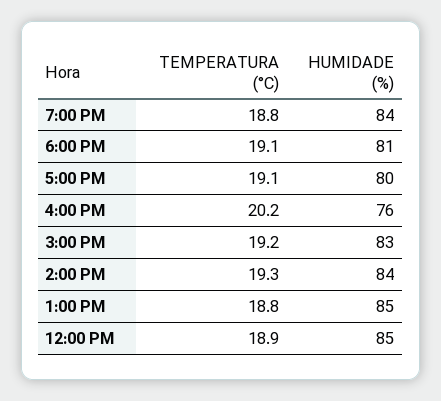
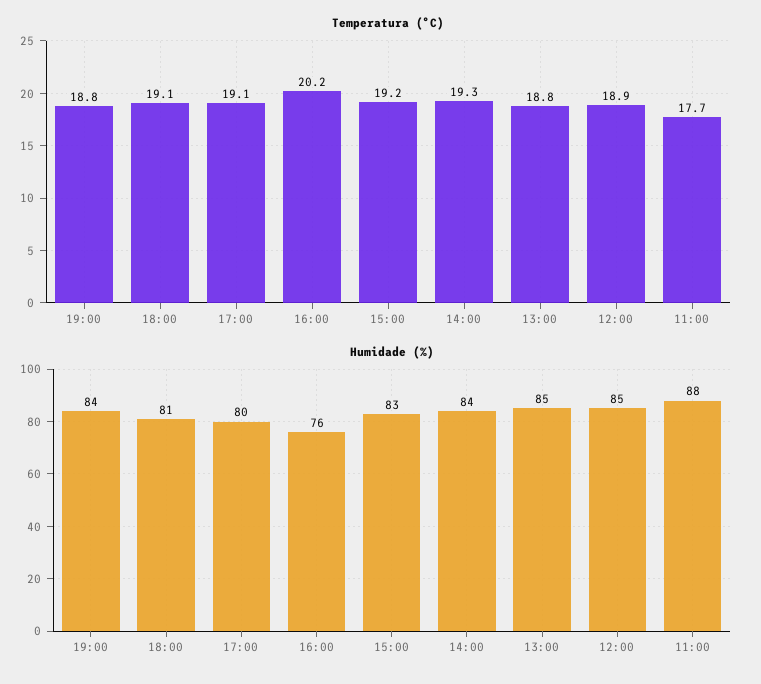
  {
    "TEMPERATURA (°C)": {
      "7:00 PM": 18.8,
      "6:00 PM": 19.1,
      "5:00 PM": 19.1,
      "4:00 PM": 20.2,
      "3:00 PM": 19.2,
      "2:00 PM": 19.3,
      "1:00 PM": 18.8,
-     "12:00 PM": 18.9
+     "12:00 PM": 18.9,
+     "11:00": 17.7
    },
    "HUMIDADE (%)": {
      "7:00 PM": 84,
      "6:00 PM": 81,
      "5:00 PM": 80,
      "4:00 PM": 76,
      "3:00 PM": 83,
      "2:00 PM": 84,
      "1:00 PM": 85,
-     "12:00 PM": 85
+     "12:00 PM": 85,
+     "11:00": 88
    }
  }

